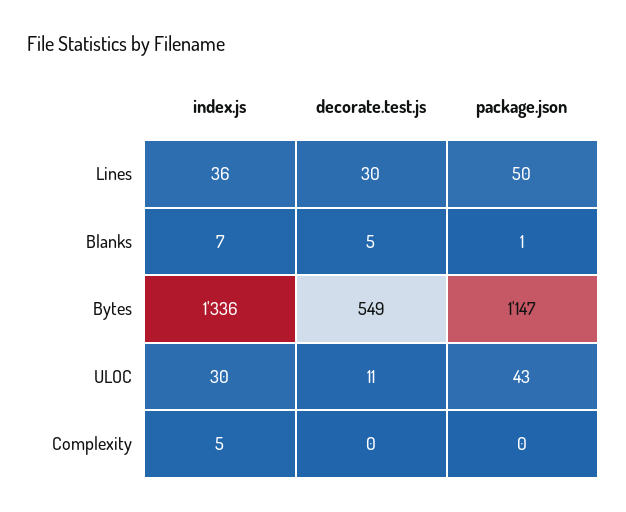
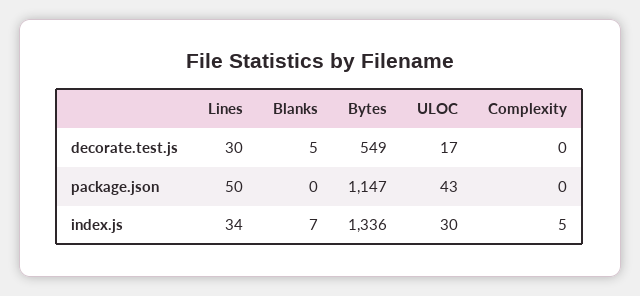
  {
    "index.js": {
-     "Lines": 36,
+     "Lines": 34,
      "Blanks": 7,
      "Bytes": 1336,
      "ULOC": 30,
      "Complexity": 5
    },
    "decorate.test.js": {
      "Lines": 30,
      "Blanks": 5,
      "Bytes": 549,
-     "ULOC": 11,
+     "ULOC": 17,
      "Complexity": 0
    },
    "package.json": {
      "Lines": 50,
-     "Blanks": 1,
+     "Blanks": 0,
      "Bytes": 1147,
      "ULOC": 43,
      "Complexity": 0
    }
  }

